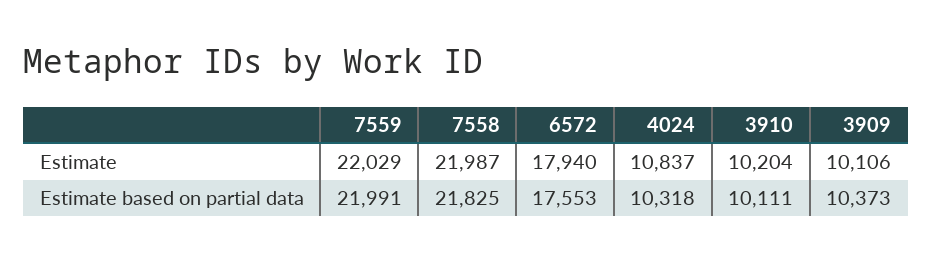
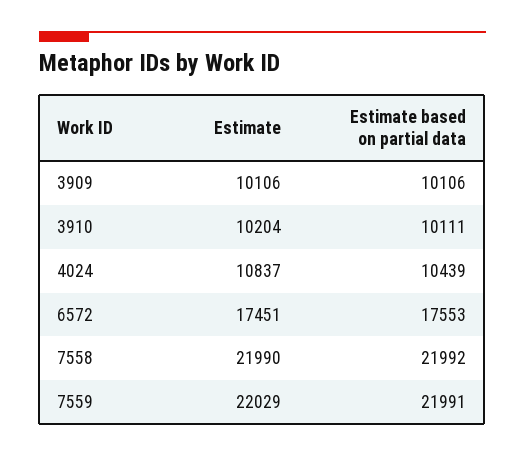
  {
    "7559": {
      "Estimate": 22029,
      "Estimate based on partial data": 21991
    },
    "7558": {
-     "Estimate": 21987,
+     "Estimate": 21990,
-     "Estimate based on partial data": 21825
+     "Estimate based on partial data": 21992
    },
    "6572": {
-     "Estimate": 17940,
+     "Estimate": 17451,
      "Estimate based on partial data": 17553
    },
    "4024": {
      "Estimate": 10837,
-     "Estimate based on partial data": 10318
+     "Estimate based on partial data": 10439
    },
    "3910": {
      "Estimate": 10204,
      "Estimate based on partial data": 10111
    },
    "3909": {
      "Estimate": 10106,
-     "Estimate based on partial data": 10373
+     "Estimate based on partial data": 10106
    }
  }

